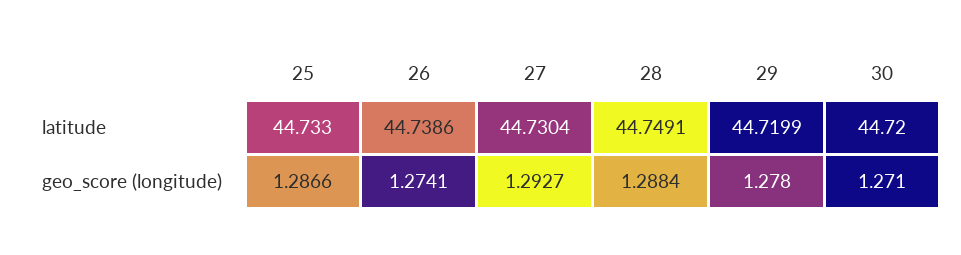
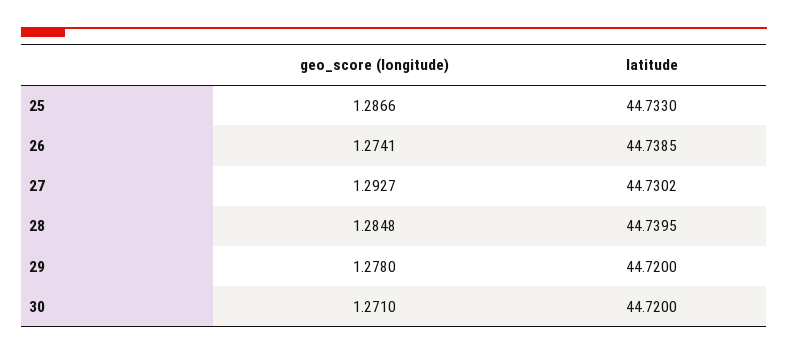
  {
    "25": {
      "latitude": 44.733,
      "geo_score (longitude)": 1.2866
    },
    "26": {
-     "latitude": 44.7386,
+     "latitude": 44.7385,
      "geo_score (longitude)": 1.2741
    },
    "27": {
-     "latitude": 44.7304,
+     "latitude": 44.7302,
      "geo_score (longitude)": 1.2927
    },
    "28": {
-     "latitude": 44.7491,
+     "latitude": 44.7395,
-     "geo_score (longitude)": 1.2884
+     "geo_score (longitude)": 1.2848
    },
    "29": {
-     "latitude": 44.7199,
+     "latitude": 44.72,
      "geo_score (longitude)": 1.278
    },
    "30": {
      "latitude": 44.72,
      "geo_score (longitude)": 1.271
    }
  }

